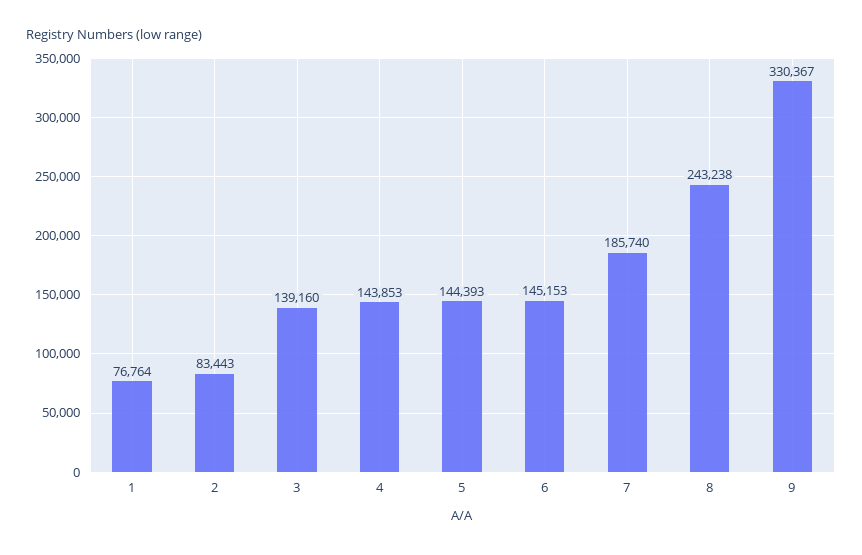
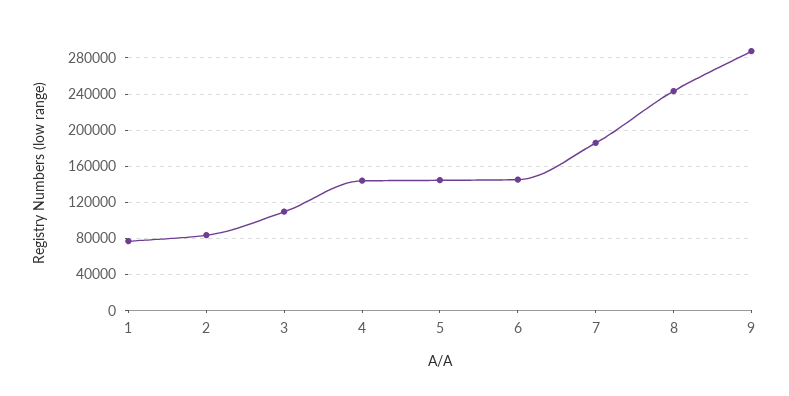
  {
    "1": 76764,
    "2": 83443,
-   "3": 139160,
+   "3": 110000,
    "4": 143853,
    "5": 144393,
    "6": 145153,
    "7": 185740,
    "8": 243238,
-   "9": 330367
+   "9": 290000
  }

